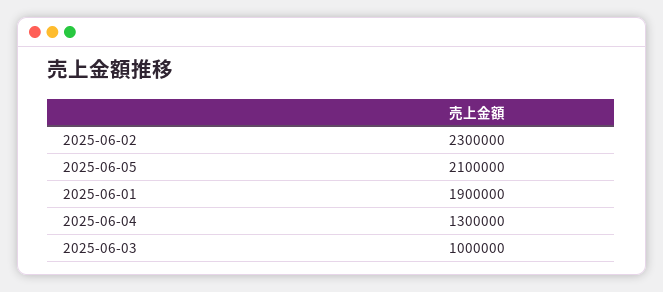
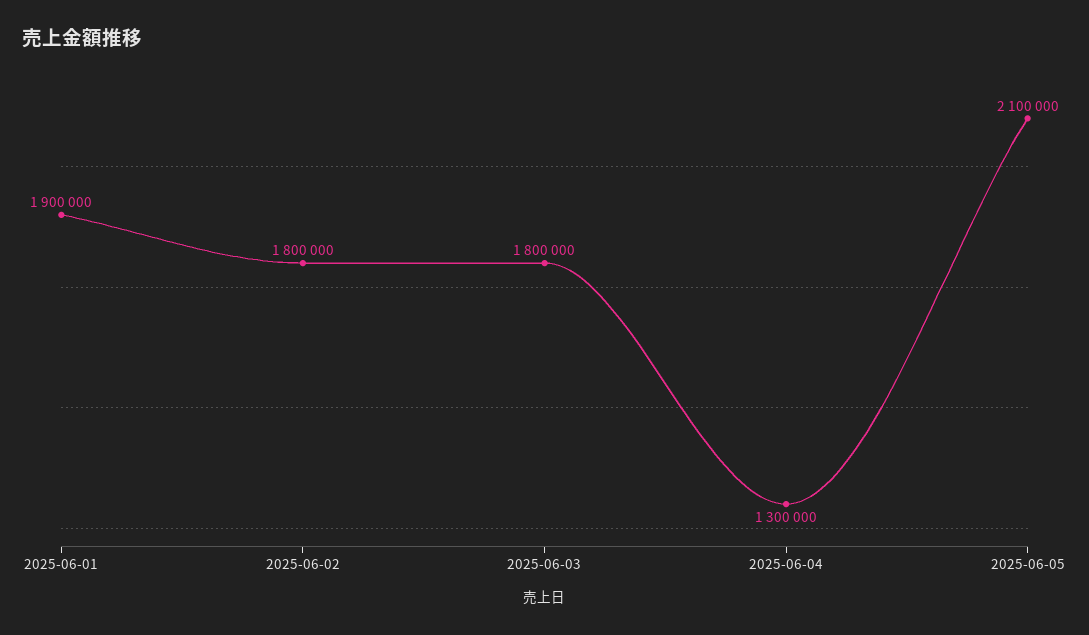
  {
-   "2025-06-02": 2300000,
+   "2025-06-02": 1800000,
    "2025-06-05": 2100000,
    "2025-06-01": 1900000,
    "2025-06-04": 1300000,
-   "2025-06-03": 1000000
+   "2025-06-03": 1800000
  }

